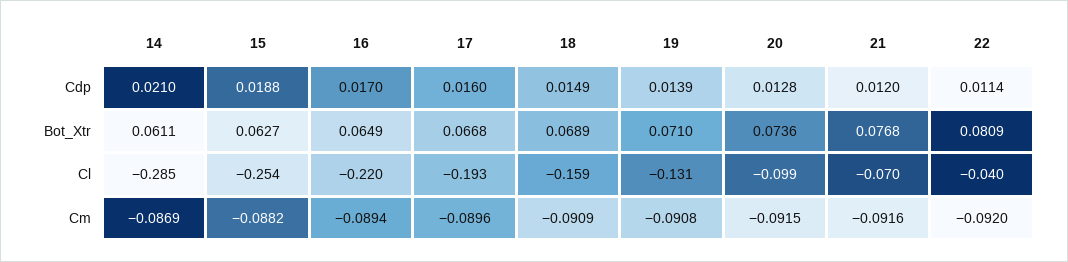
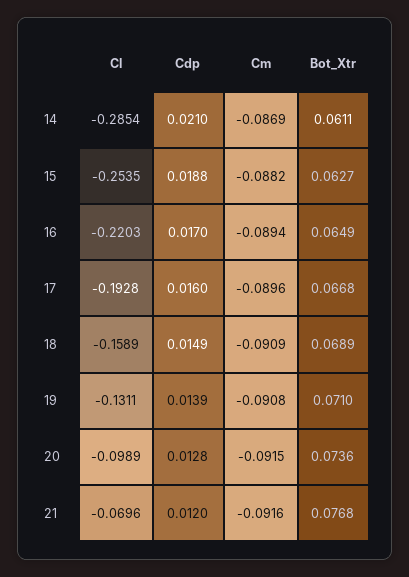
  {
    "14": {
      "Cdp": 0.021,
      "Bot_Xtr": 0.0611,
      "Cl": -0.2854,
      "Cm": -0.0869
    },
    "15": {
      "Cdp": 0.0188,
      "Bot_Xtr": 0.0627,
      "Cl": -0.2535,
      "Cm": -0.0882
    },
    "16": {
      "Cdp": 0.017,
      "Bot_Xtr": 0.0649,
      "Cl": -0.2203,
      "Cm": -0.0894
    },
    "17": {
      "Cdp": 0.016,
      "Bot_Xtr": 0.0668,
      "Cl": -0.1928,
      "Cm": -0.0896
    },
    "18": {
      "Cdp": 0.0149,
      "Bot_Xtr": 0.0689,
      "Cl": -0.1589,
      "Cm": -0.0909
    },
    "19": {
      "Cdp": 0.0139,
      "Bot_Xtr": 0.071,
      "Cl": -0.1311,
      "Cm": -0.0908
    },
    "20": {
      "Cdp": 0.0128,
      "Bot_Xtr": 0.0736,
      "Cl": -0.0989,
      "Cm": -0.0915
    },
    "21": {
      "Cdp": 0.012,
      "Bot_Xtr": 0.0768,
      "Cl": -0.0696,
      "Cm": -0.0916
-   },
+   }
-   "22": {
-     "Cdp": 0.0114,
-     "Bot_Xtr": 0.0809,
-     "Cl": -0.04,
-     "Cm": -0.092
-   }
  }

